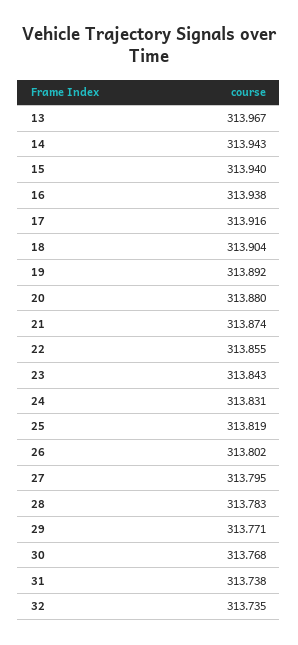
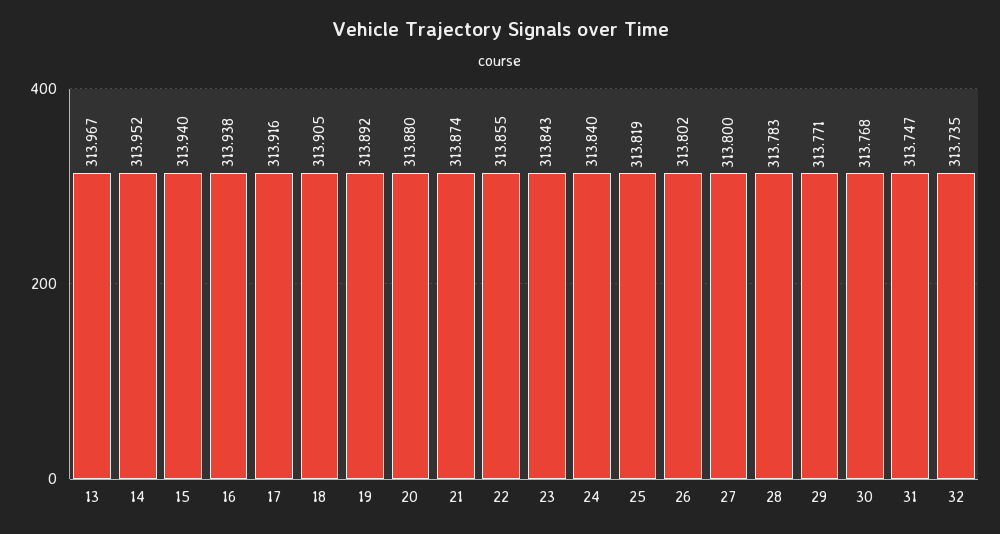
  {
    "13": 313.967,
-   "14": 313.943,
+   "14": 313.952,
    "15": 313.94,
    "16": 313.938,
    "17": 313.916,
-   "18": 313.904,
+   "18": 313.905,
    "19": 313.892,
    "20": 313.88,
    "21": 313.874,
    "22": 313.855,
    "23": 313.843,
-   "24": 313.831,
+   "24": 313.84,
    "25": 313.819,
    "26": 313.802,
-   "27": 313.795,
+   "27": 313.8,
    "28": 313.783,
    "29": 313.771,
    "30": 313.768,
-   "31": 313.738,
+   "31": 313.747,
    "32": 313.735
  }

